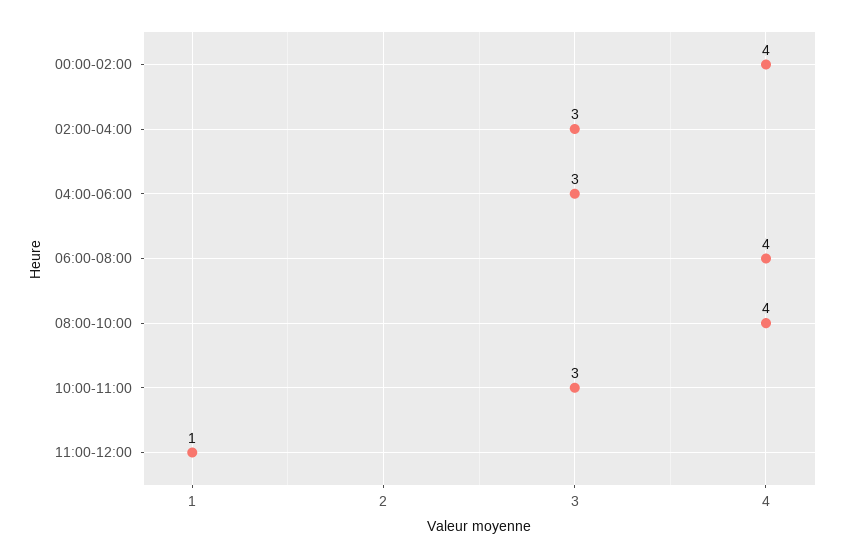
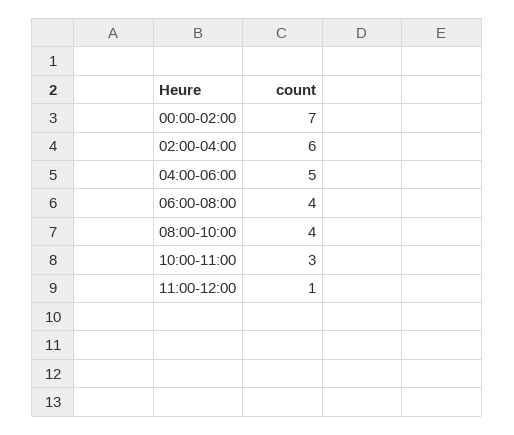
  {
-   "00:00-02:00": 4,
+   "00:00-02:00": 7,
-   "02:00-04:00": 3,
+   "02:00-04:00": 6,
-   "04:00-06:00": 3,
+   "04:00-06:00": 5,
    "06:00-08:00": 4,
    "08:00-10:00": 4,
    "10:00-11:00": 3,
    "11:00-12:00": 1
  }

